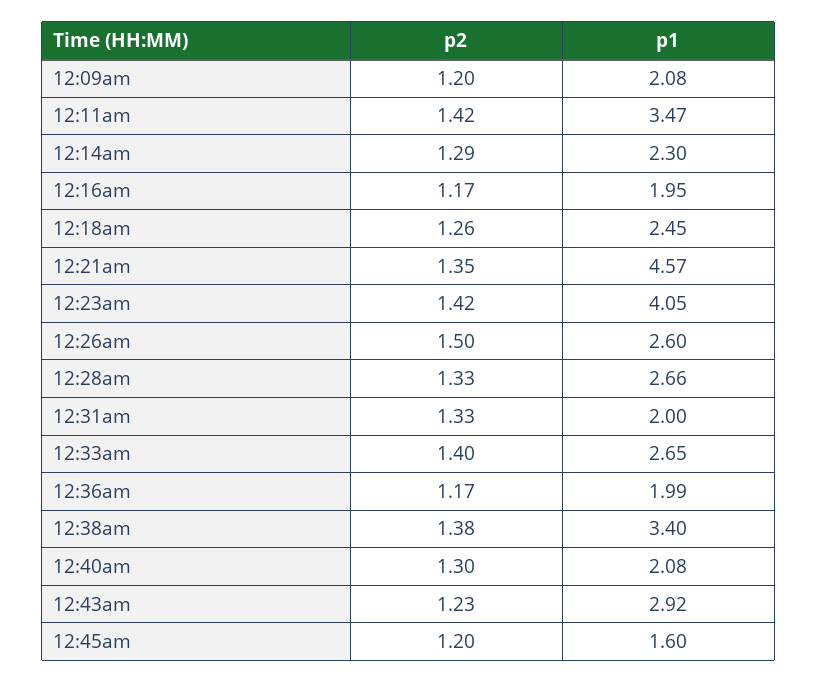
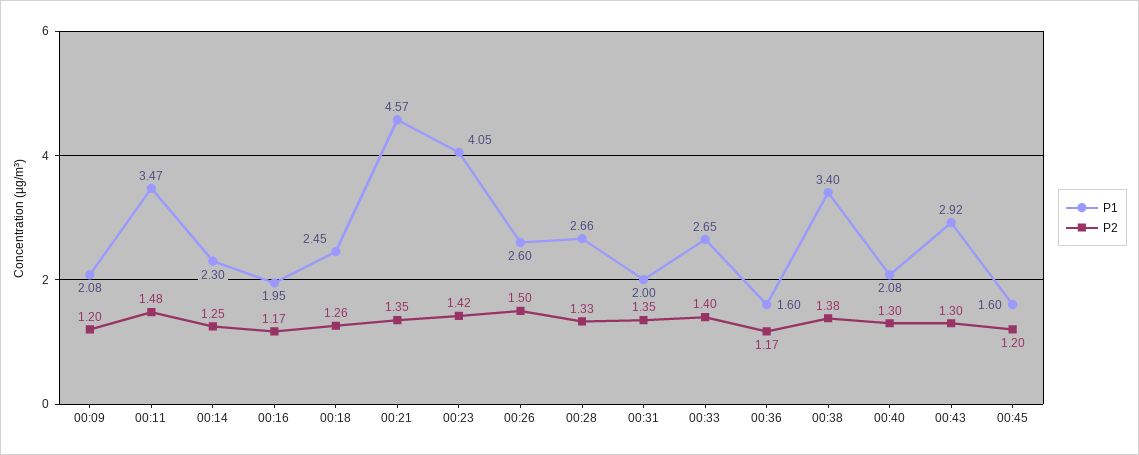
  {
    "p2": {
      "12:09am": 1.2,
-     "12:11am": 1.42,
+     "12:11am": 1.48,
-     "12:14am": 1.29,
+     "12:14am": 1.25,
      "12:16am": 1.17,
      "12:18am": 1.26,
      "12:21am": 1.35,
      "12:23am": 1.42,
      "12:26am": 1.5,
      "12:28am": 1.33,
-     "12:31am": 1.33,
+     "12:31am": 1.35,
      "12:33am": 1.4,
      "12:36am": 1.17,
      "12:38am": 1.38,
      "12:40am": 1.3,
-     "12:43am": 1.23,
+     "12:43am": 1.3,
      "12:45am": 1.2
    },
    "p1": {
      "12:09am": 2.08,
      "12:11am": 3.47,
      "12:14am": 2.3,
      "12:16am": 1.95,
      "12:18am": 2.45,
      "12:21am": 4.57,
      "12:23am": 4.05,
      "12:26am": 2.6,
      "12:28am": 2.66,
      "12:31am": 2,
      "12:33am": 2.65,
-     "12:36am": 1.99,
+     "12:36am": 1.6,
      "12:38am": 3.4,
      "12:40am": 2.08,
      "12:43am": 2.92,
      "12:45am": 1.6
    }
  }

